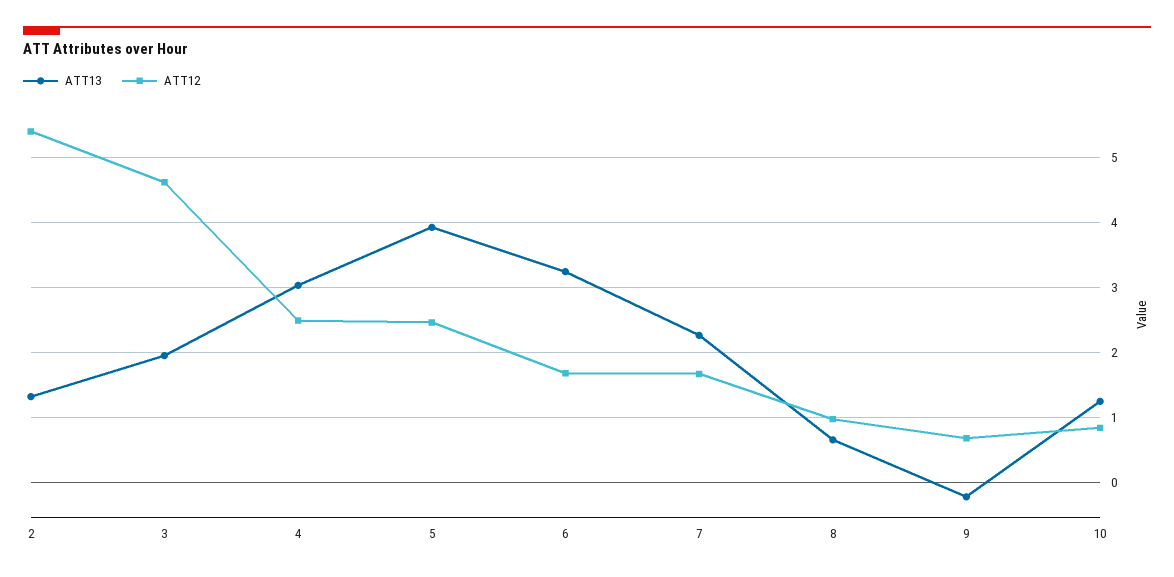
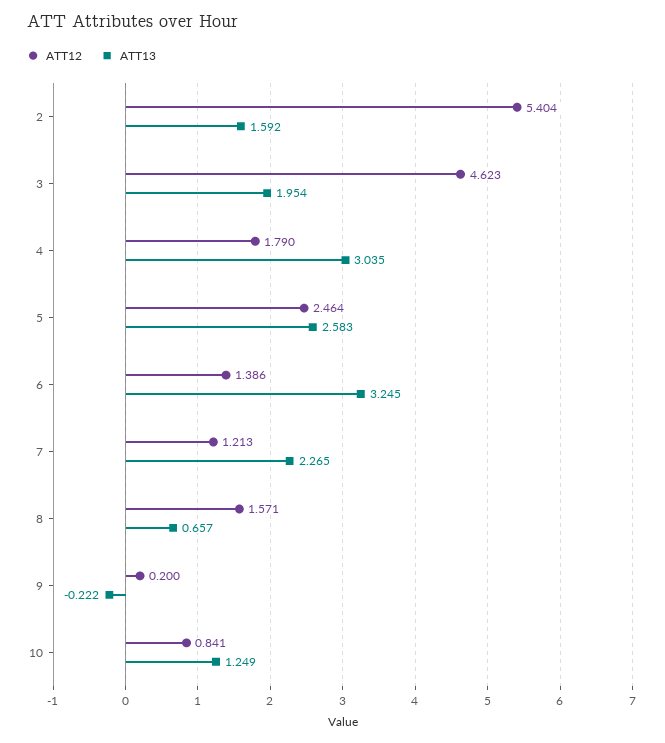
  {
    "ATT13": {
-     "2": 1.3,
+     "2": 1.592,
      "3": 1.954,
      "4": 3.035,
-     "5": 3.9,
+     "5": 2.583,
      "6": 3.245,
      "7": 2.265,
      "8": 0.657,
      "9": -0.222,
      "10": 1.249
    },
    "ATT12": {
      "2": 5.404,
      "3": 4.623,
-     "4": 2.5,
+     "4": 1.79,
      "5": 2.464,
-     "6": 1.7,
+     "6": 1.386,
-     "7": 1.7,
+     "7": 1.213,
-     "8": 1,
+     "8": 1.571,
-     "9": 0.7,
+     "9": 0.2,
      "10": 0.841
    }
  }

